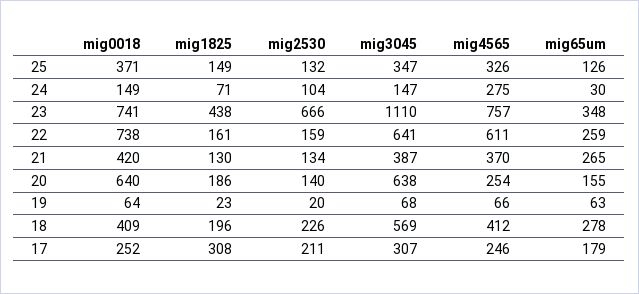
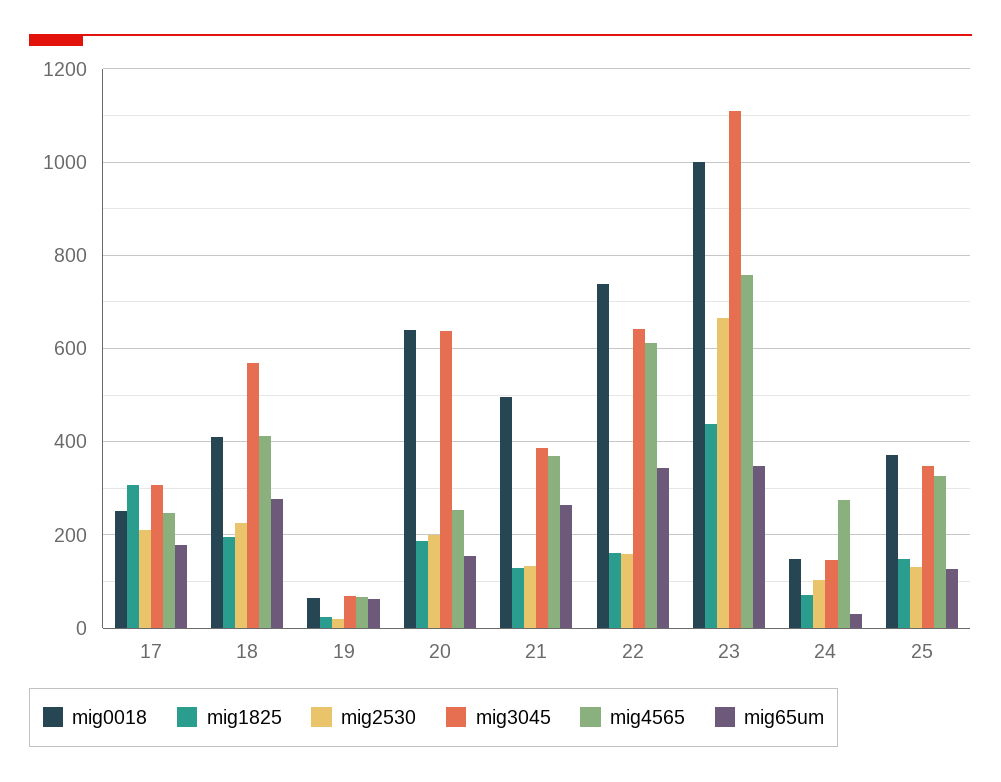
  {
    "mig0018": {
      "25": 371,
      "24": 149,
-     "23": 741,
+     "23": 1000,
      "22": 738,
-     "21": 420,
+     "21": 500,
      "20": 640,
      "19": 64,
      "18": 409,
      "17": 252
    },
    "mig1825": {
      "25": 149,
      "24": 71,
      "23": 438,
      "22": 161,
      "21": 130,
      "20": 186,
      "19": 23,
      "18": 196,
      "17": 308
    },
    "mig2530": {
      "25": 132,
      "24": 104,
      "23": 666,
      "22": 159,
      "21": 134,
-     "20": 140,
+     "20": 200,
      "19": 20,
      "18": 226,
      "17": 211
    },
    "mig3045": {
      "25": 347,
      "24": 147,
      "23": 1110,
      "22": 641,
      "21": 387,
      "20": 638,
      "19": 68,
      "18": 569,
      "17": 307
    },
    "mig4565": {
      "25": 326,
      "24": 275,
      "23": 757,
      "22": 611,
      "21": 370,
      "20": 254,
      "19": 66,
      "18": 412,
      "17": 246
    },
    "mig65um": {
      "25": 126,
      "24": 30,
      "23": 348,
-     "22": 259,
+     "22": 340,
      "21": 265,
      "20": 155,
      "19": 63,
      "18": 278,
      "17": 179
    }
  }

